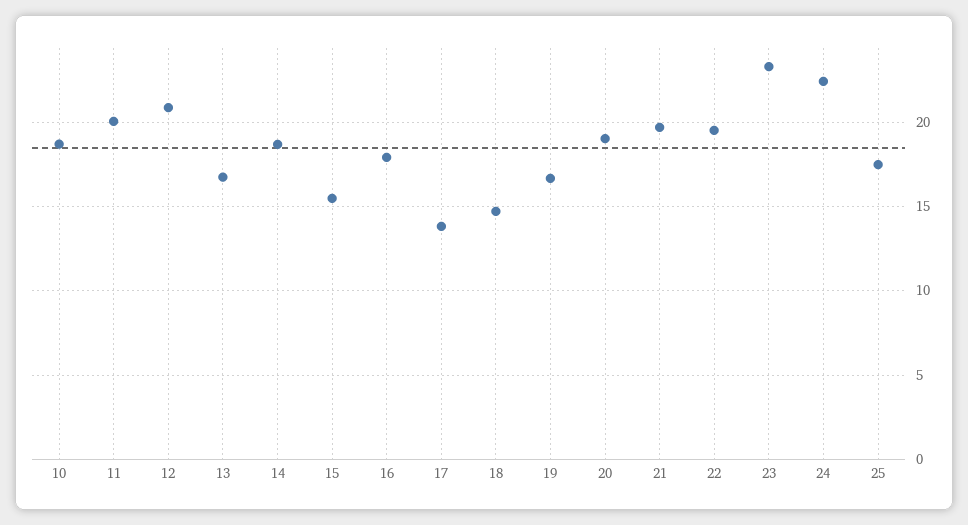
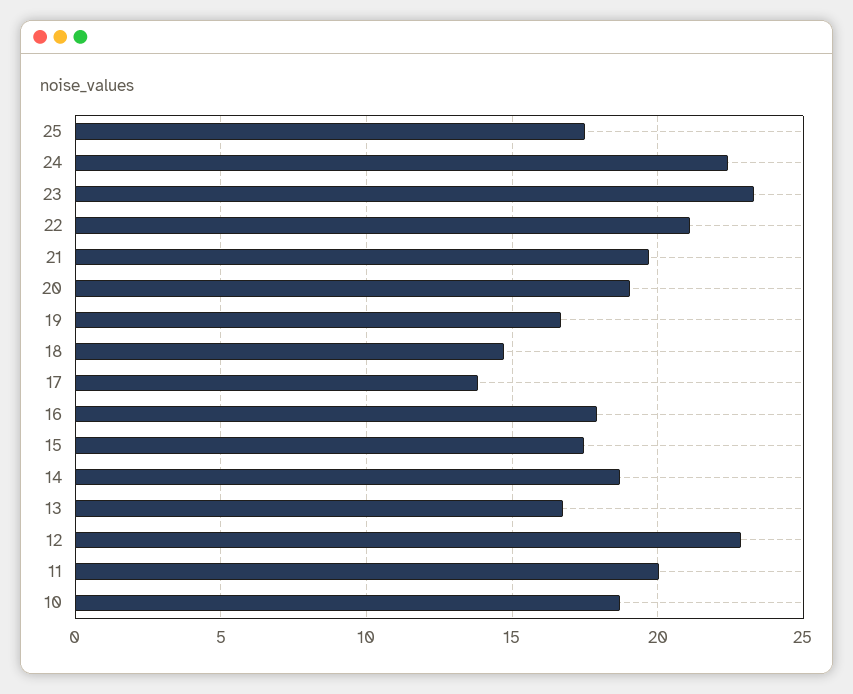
  {
    "10": 18.5,
    "11": 20,
-   "12": 21,
+   "12": 23,
    "13": 17,
    "14": 18.5,
-   "15": 15.5,
+   "15": 17.5,
    "16": 18,
    "17": 14,
    "18": 14.5,
    "19": 16.5,
    "20": 19,
    "21": 19.5,
-   "22": 19.5,
+   "22": 21,
    "23": 23.5,
    "24": 22.5,
    "25": 17.5
  }

